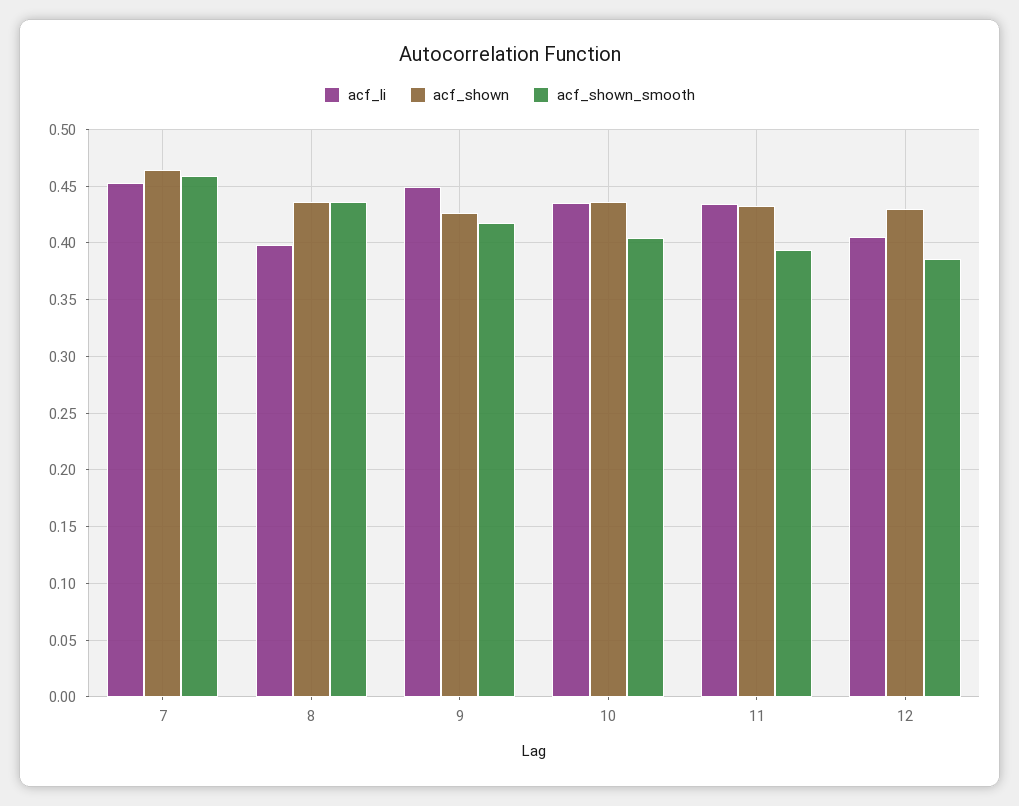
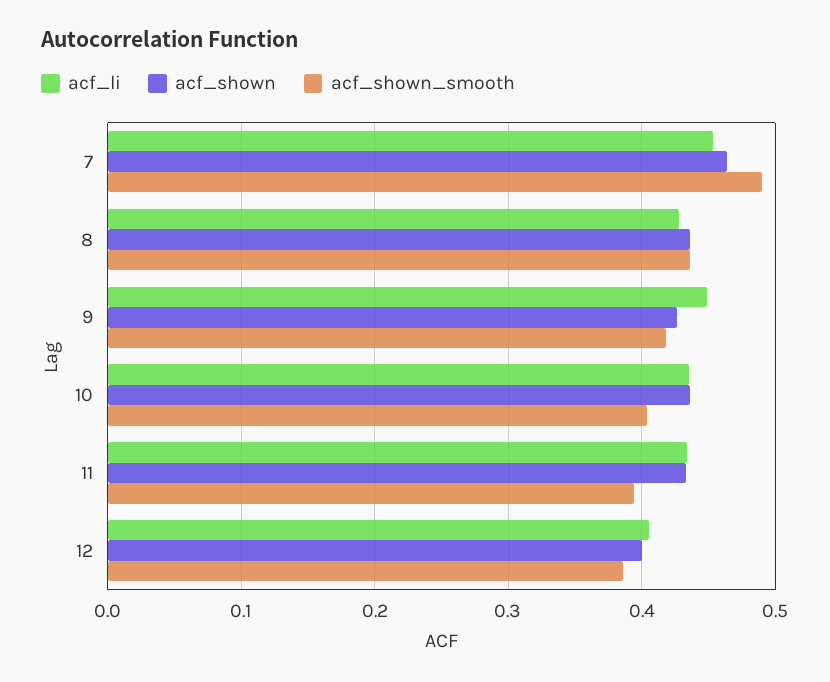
  {
    "acf_li": {
      "7": 0.45,
-     "8": 0.4,
+     "8": 0.43,
      "9": 0.45,
      "10": 0.44,
      "11": 0.43,
      "12": 0.41
    },
    "acf_shown": {
      "7": 0.46,
      "8": 0.44,
      "9": 0.43,
      "10": 0.44,
      "11": 0.43,
-     "12": 0.43
+     "12": 0.4
    },
    "acf_shown_smooth": {
-     "7": 0.46,
+     "7": 0.49,
      "8": 0.44,
      "9": 0.42,
      "10": 0.4,
      "11": 0.39,
      "12": 0.39
    }
  }

